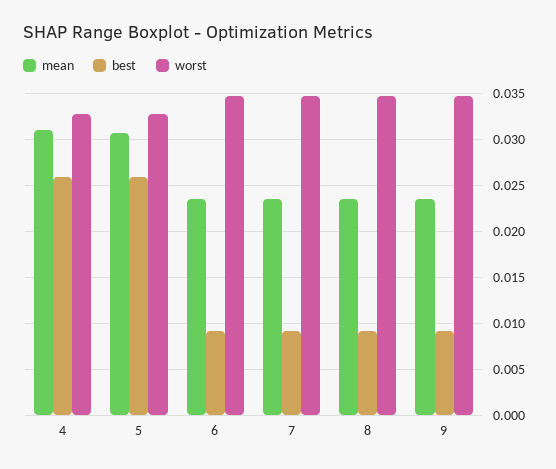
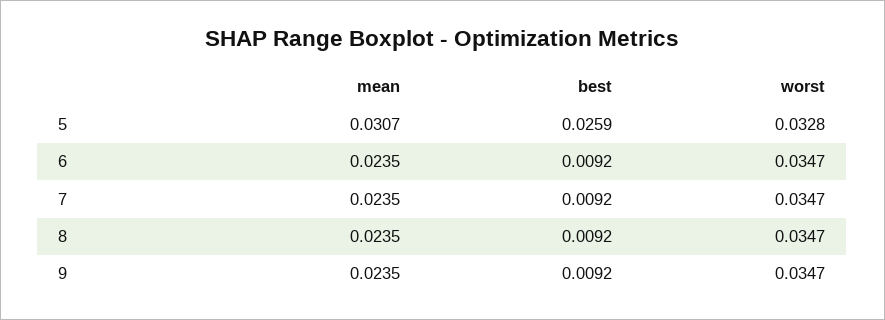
  {
    "mean": {
-     "4": 0.031,
      "5": 0.0307,
      "6": 0.0235,
      "7": 0.0235,
      "8": 0.0235,
      "9": 0.0235
    },
    "best": {
-     "4": 0.026,
      "5": 0.0259,
      "6": 0.0092,
      "7": 0.0092,
      "8": 0.0092,
      "9": 0.0092
    },
    "worst": {
-     "4": 0.033,
      "5": 0.0328,
      "6": 0.0347,
      "7": 0.0347,
      "8": 0.0347,
      "9": 0.0347
    }
  }

